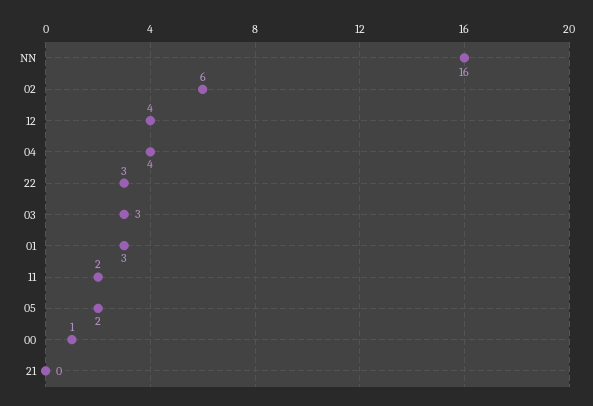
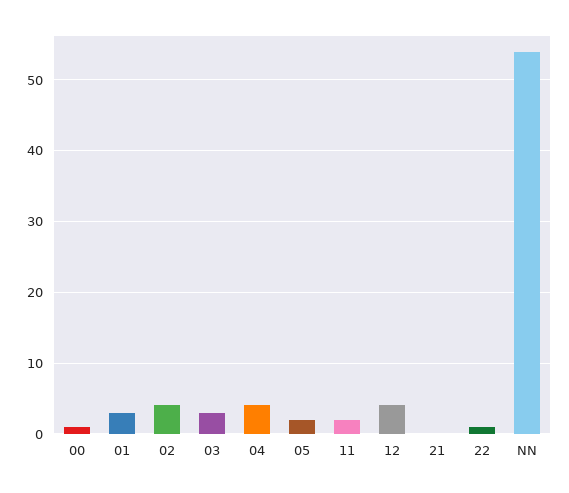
  {
-   "NN": 16,
+   "NN": 54,
-   "02": 6,
+   "02": 4,
    "12": 4,
    "04": 4,
-   "22": 3,
+   "22": 1,
    "03": 3,
    "01": 3,
    "11": 2,
    "05": 2,
    "00": 1,
    "21": 0
  }

